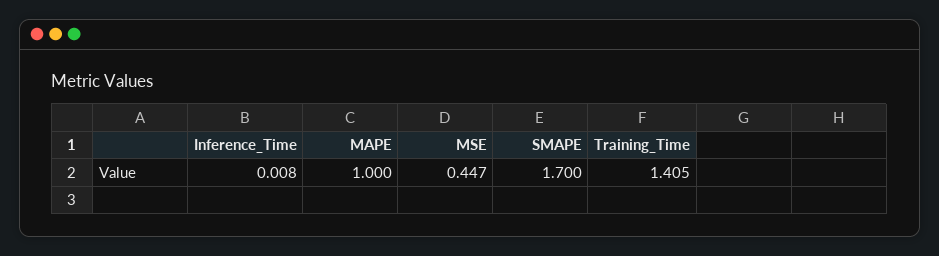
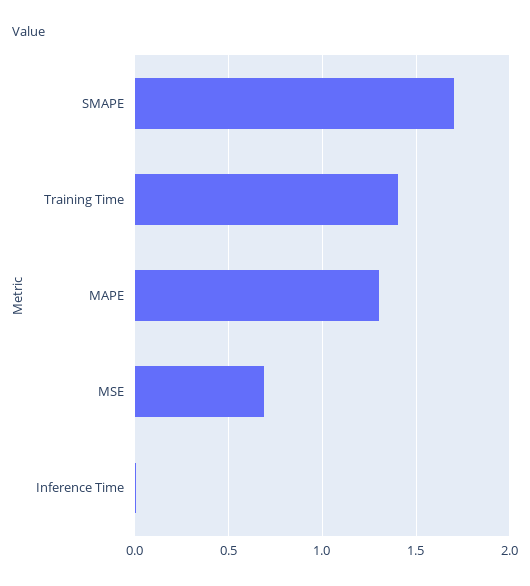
  {
    "Inference_Time": 0.008,
-   "MAPE": 1,
+   "MAPE": 1.3,
-   "MSE": 0.447,
+   "MSE": 0.7,
    "SMAPE": 1.7,
    "Training_Time": 1.405
  }

